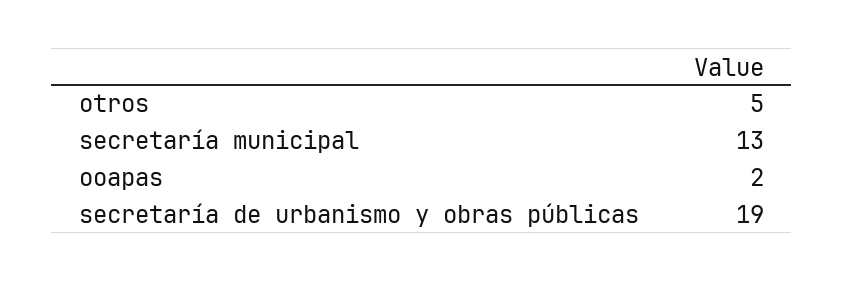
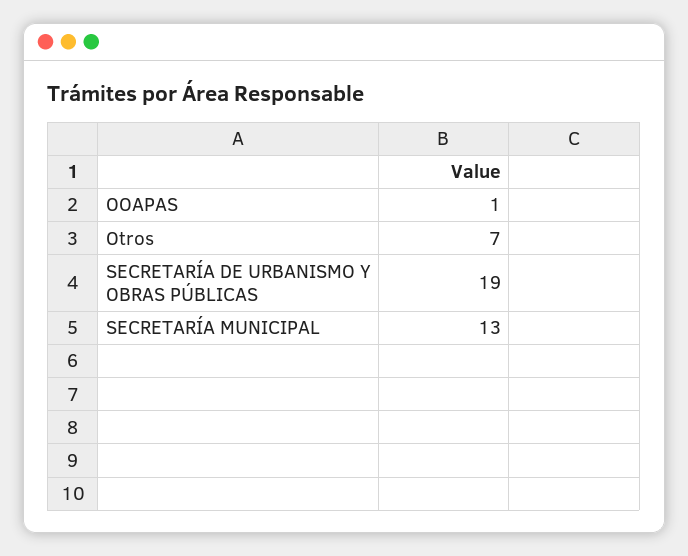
  {
-   "otros": 5,
+   "otros": 7,
    "secretaría municipal": 13,
-   "ooapas": 2,
+   "ooapas": 1,
    "secretaría de urbanismo y obras públicas": 19
  }

